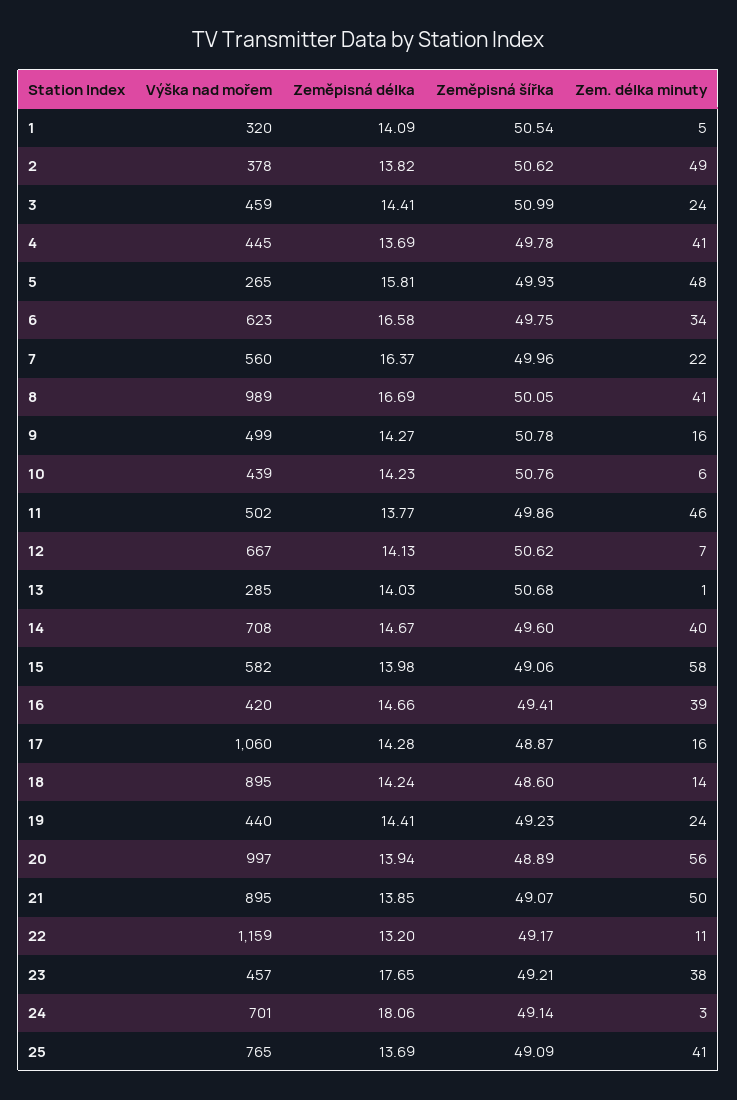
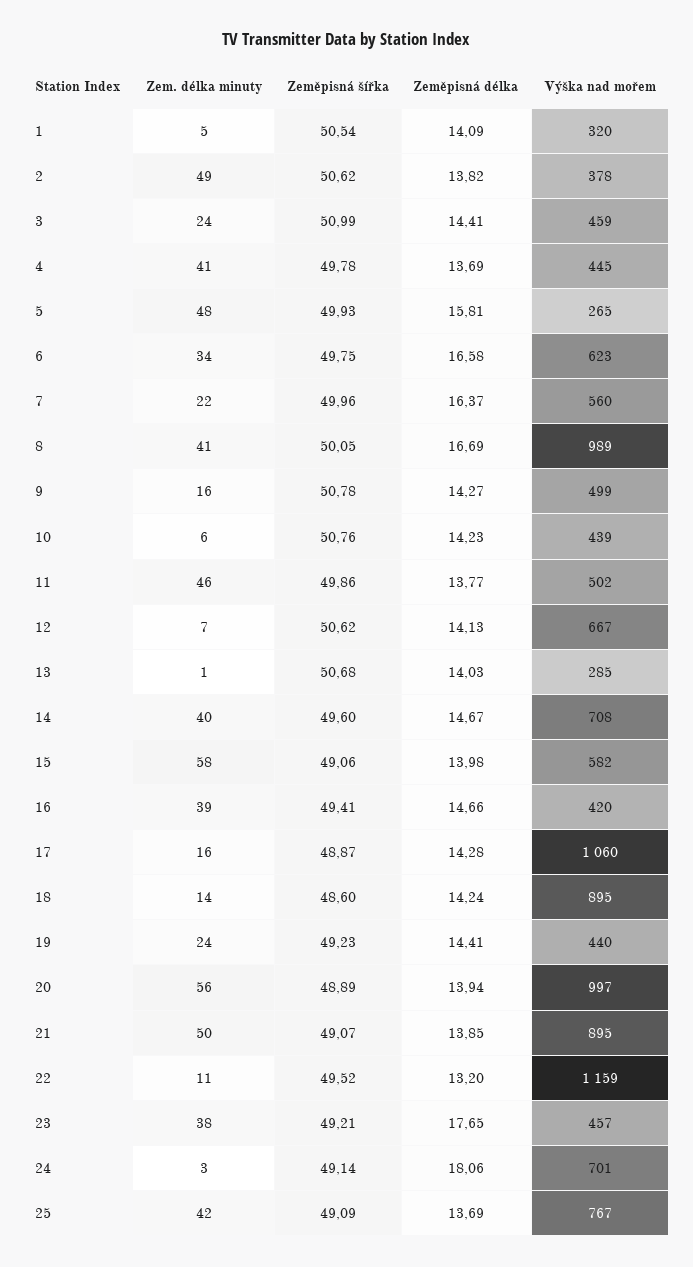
  {
    "Výška nad mořem": {
      "1": 320,
      "2": 378,
      "3": 459,
      "4": 445,
      "5": 265,
      "6": 623,
      "7": 560,
      "8": 989,
      "9": 499,
      "10": 439,
      "11": 502,
      "12": 667,
      "13": 285,
      "14": 708,
      "15": 582,
      "16": 420,
      "17": 1060,
      "18": 895,
      "19": 440,
      "20": 997,
      "21": 895,
      "22": 1159,
      "23": 457,
      "24": 701,
-     "25": 765
+     "25": 767
    },
    "Zeměpisná délka": {
      "1": 14.09,
      "2": 13.82,
      "3": 14.41,
      "4": 13.69,
      "5": 15.81,
      "6": 16.58,
      "7": 16.37,
      "8": 16.69,
      "9": 14.27,
      "10": 14.23,
      "11": 13.77,
      "12": 14.13,
      "13": 14.03,
      "14": 14.67,
      "15": 13.98,
      "16": 14.66,
      "17": 14.28,
      "18": 14.24,
      "19": 14.41,
      "20": 13.94,
      "21": 13.85,
      "22": 13.2,
      "23": 17.65,
      "24": 18.06,
      "25": 13.69
    },
    "Zeměpisná šířka": {
      "1": 50.54,
      "2": 50.62,
      "3": 50.99,
      "4": 49.78,
      "5": 49.93,
      "6": 49.75,
      "7": 49.96,
      "8": 50.05,
      "9": 50.78,
      "10": 50.76,
      "11": 49.86,
      "12": 50.62,
      "13": 50.68,
      "14": 49.6,
      "15": 49.06,
      "16": 49.41,
      "17": 48.87,
      "18": 48.6,
      "19": 49.23,
      "20": 48.89,
      "21": 49.07,
-     "22": 49.17,
+     "22": 49.52,
      "23": 49.21,
      "24": 49.14,
      "25": 49.09
    },
    "Zem. délka minuty": {
      "1": 5,
      "2": 49,
      "3": 24,
      "4": 41,
      "5": 48,
      "6": 34,
      "7": 22,
      "8": 41,
      "9": 16,
      "10": 6,
      "11": 46,
      "12": 7,
      "13": 1,
      "14": 40,
      "15": 58,
      "16": 39,
      "17": 16,
      "18": 14,
      "19": 24,
      "20": 56,
      "21": 50,
      "22": 11,
      "23": 38,
      "24": 3,
-     "25": 41
+     "25": 42
    }
  }

